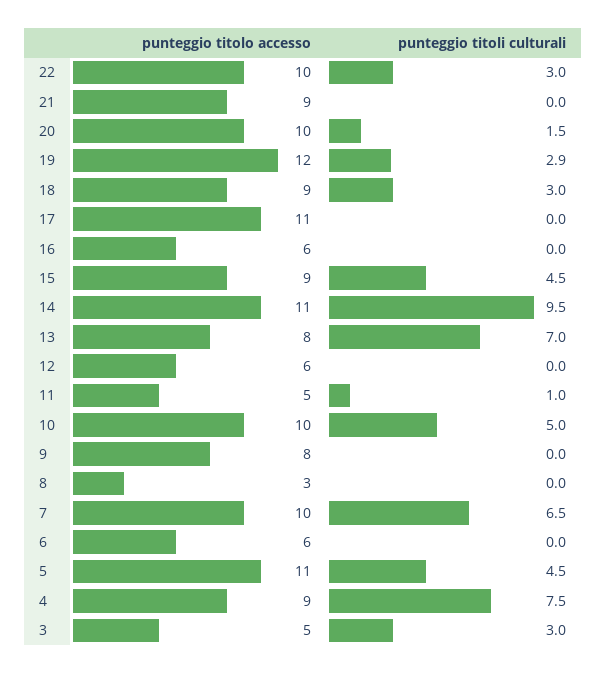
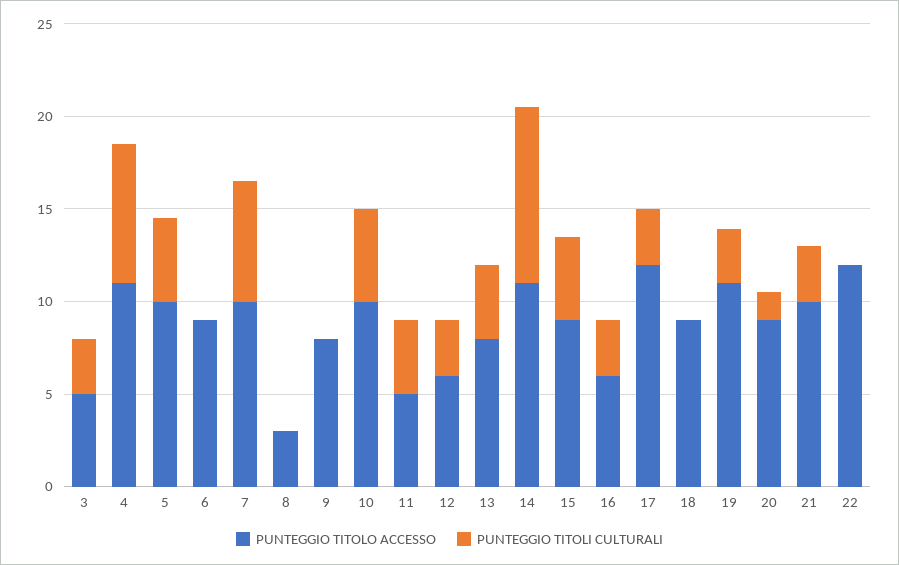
  {
    "punteggio titolo accesso": {
-     "22": 10,
+     "22": 12,
-     "21": 9,
+     "21": 10,
-     "20": 10,
+     "20": 9,
-     "19": 12,
+     "19": 11,
      "18": 9,
-     "17": 11,
+     "17": 12,
      "16": 6,
      "15": 9,
      "14": 11,
      "13": 8,
      "12": 6,
      "11": 5,
      "10": 10,
      "9": 8,
      "8": 3,
      "7": 10,
-     "6": 6,
+     "6": 9,
-     "5": 11,
+     "5": 10,
-     "4": 9,
+     "4": 11,
      "3": 5
    },
    "punteggio titoli culturali": {
-     "22": 3,
+     "22": 0,
-     "21": 0,
+     "21": 3,
      "20": 1.5,
      "19": 2.9,
-     "18": 3,
+     "18": 0,
-     "17": 0,
+     "17": 3,
-     "16": 0,
+     "16": 3,
      "15": 4.5,
      "14": 9.5,
-     "13": 7,
+     "13": 4,
-     "12": 0,
+     "12": 3,
-     "11": 1,
+     "11": 4,
      "10": 5,
      "9": 0,
      "8": 0,
      "7": 6.5,
      "6": 0,
      "5": 4.5,
      "4": 7.5,
      "3": 3
    }
  }

